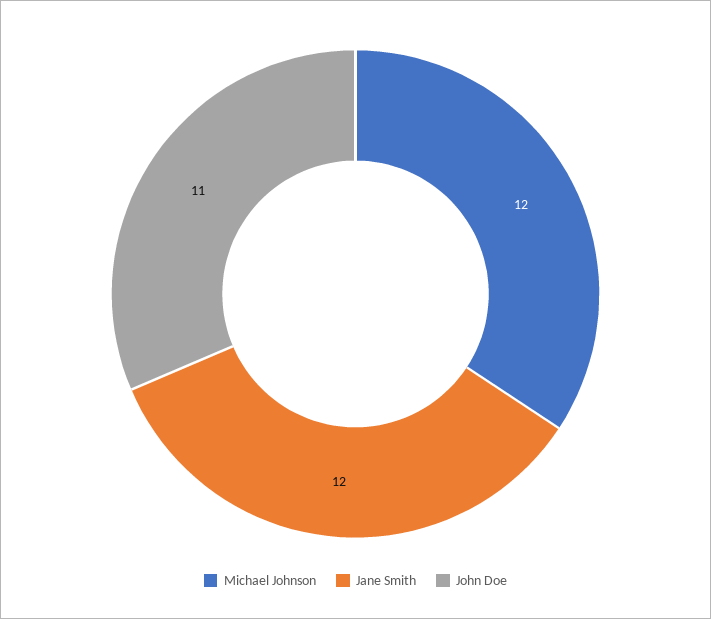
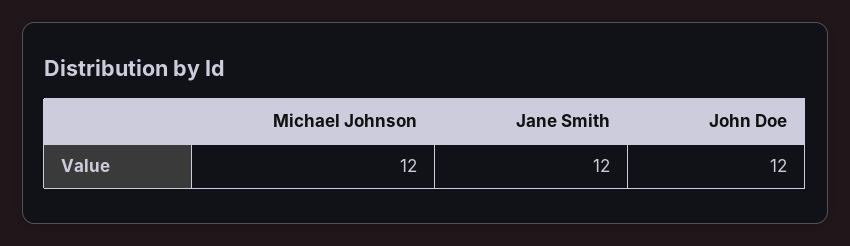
  {
    "Michael Johnson": 12,
    "Jane Smith": 12,
-   "John Doe": 11
+   "John Doe": 12
  }

